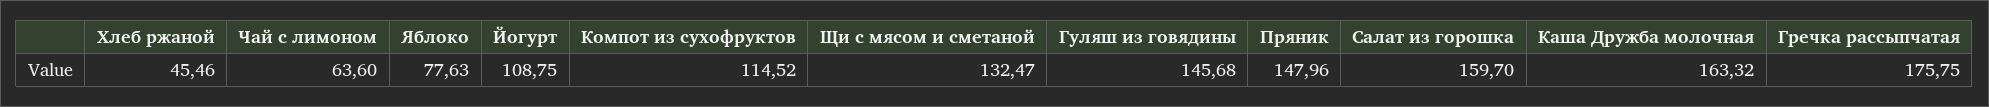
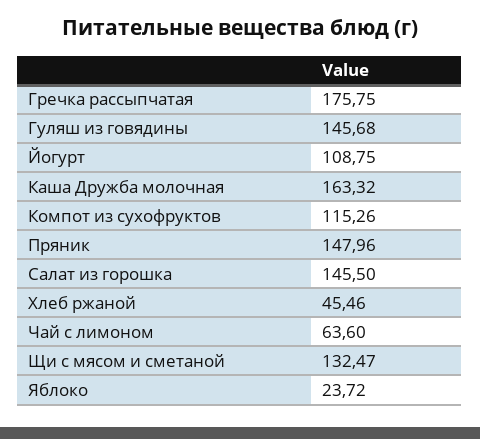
  {
    "Хлеб ржаной": 45.46,
    "Чай с лимоном": 63.6,
-   "Яблоко": 77.63,
+   "Яблоко": 23.72,
    "Йогурт": 108.75,
-   "Компот из сухофруктов": 114.52,
+   "Компот из сухофруктов": 115.26,
    "Щи с мясом и сметаной": 132.47,
    "Гуляш из говядины": 145.68,
    "Пряник": 147.96,
-   "Салат из горошка": 159.7,
+   "Салат из горошка": 145.5,
    "Каша Дружба молочная": 163.32,
    "Гречка рассыпчатая": 175.75
  }

